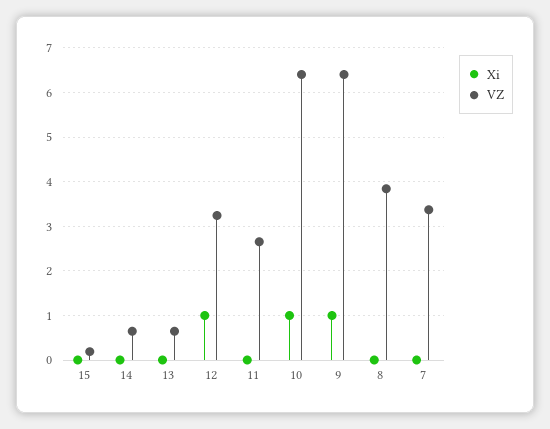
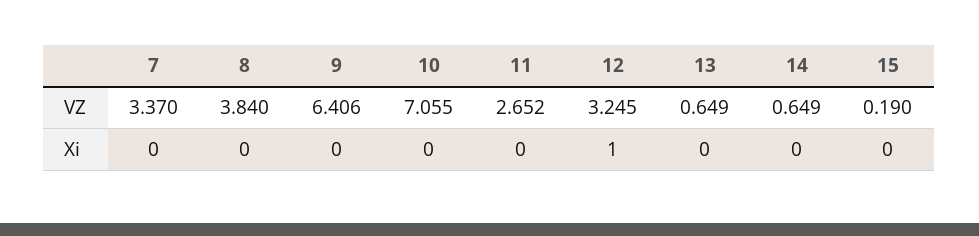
  {
    "Xi": {
      "15": 0,
      "14": 0,
      "13": 0,
      "12": 1,
      "11": 0,
-     "10": 1,
+     "10": 0,
-     "9": 1,
+     "9": 0,
      "8": 0,
      "7": 0
    },
    "VZ": {
      "15": 0.19,
      "14": 0.649,
      "13": 0.649,
      "12": 3.245,
      "11": 2.652,
-     "10": 6.4,
+     "10": 7.055,
      "9": 6.406,
      "8": 3.84,
      "7": 3.37
    }
  }

